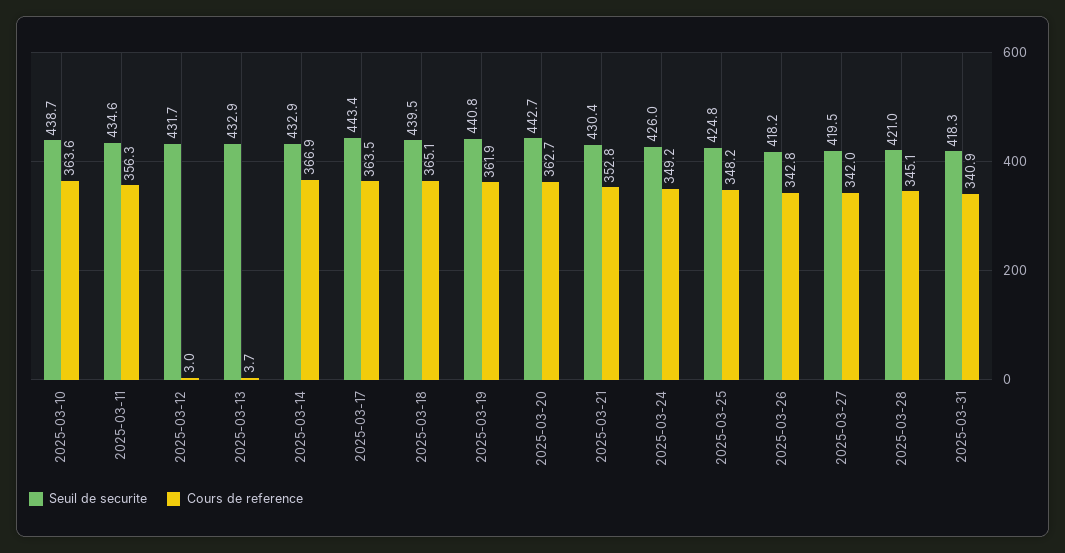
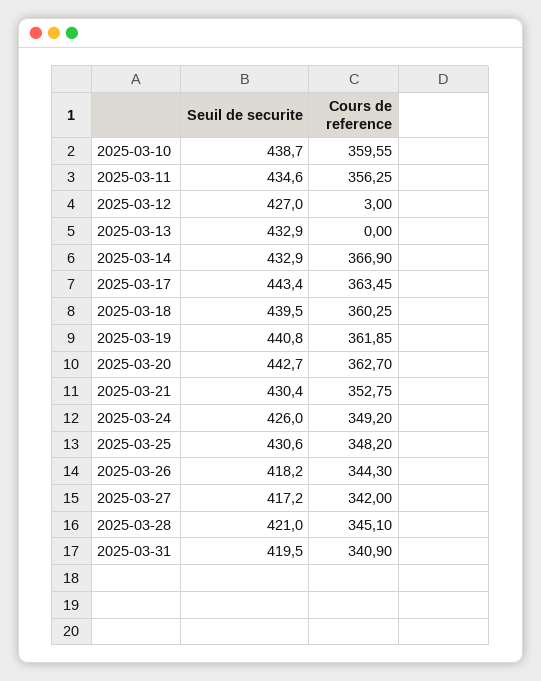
  {
    "Seuil de securite": {
      "2025-03-10": 438.7,
      "2025-03-11": 434.6,
-     "2025-03-12": 431.7,
+     "2025-03-12": 427,
      "2025-03-13": 432.9,
      "2025-03-14": 432.9,
      "2025-03-17": 443.4,
      "2025-03-18": 439.5,
      "2025-03-19": 440.8,
      "2025-03-20": 442.7,
      "2025-03-21": 430.4,
      "2025-03-24": 426,
-     "2025-03-25": 424.8,
+     "2025-03-25": 430.6,
      "2025-03-26": 418.2,
-     "2025-03-27": 419.5,
+     "2025-03-27": 417.2,
      "2025-03-28": 421,
-     "2025-03-31": 418.3
+     "2025-03-31": 419.5
    },
    "Cours de reference": {
-     "2025-03-10": 363.6,
+     "2025-03-10": 359.55,
      "2025-03-11": 356.25,
      "2025-03-12": 3,
-     "2025-03-13": 3.7,
+     "2025-03-13": 0,
      "2025-03-14": 366.9,
      "2025-03-17": 363.45,
-     "2025-03-18": 365.1,
+     "2025-03-18": 360.25,
      "2025-03-19": 361.85,
      "2025-03-20": 362.7,
      "2025-03-21": 352.75,
      "2025-03-24": 349.2,
      "2025-03-25": 348.2,
-     "2025-03-26": 342.8,
+     "2025-03-26": 344.3,
      "2025-03-27": 342,
      "2025-03-28": 345.1,
      "2025-03-31": 340.9
    }
  }

